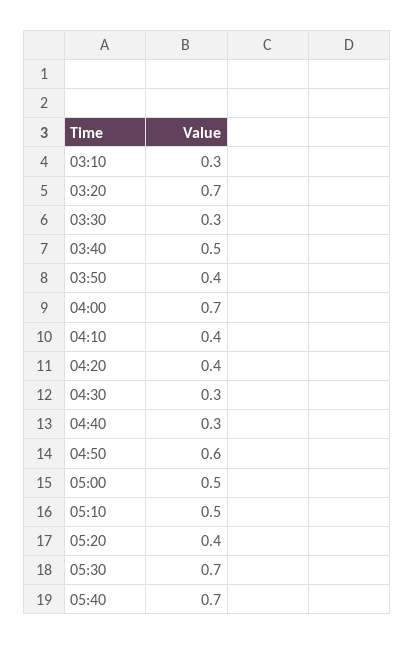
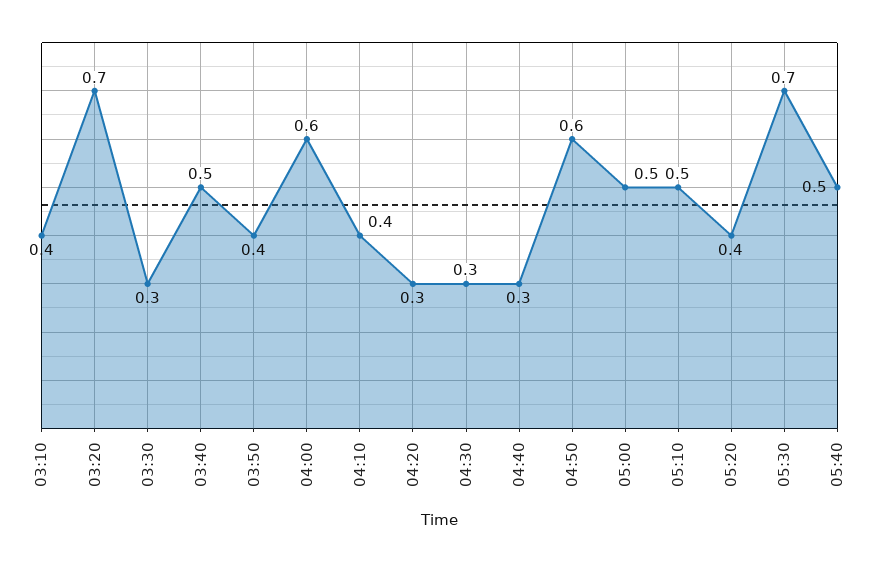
  {
-   "03:10": 0.3,
+   "03:10": 0.4,
    "03:20": 0.7,
    "03:30": 0.3,
    "03:40": 0.5,
    "03:50": 0.4,
-   "04:00": 0.7,
+   "04:00": 0.6,
    "04:10": 0.4,
-   "04:20": 0.4,
+   "04:20": 0.3,
    "04:30": 0.3,
    "04:40": 0.3,
    "04:50": 0.6,
    "05:00": 0.5,
    "05:10": 0.5,
    "05:20": 0.4,
    "05:30": 0.7,
-   "05:40": 0.7
+   "05:40": 0.5
  }

